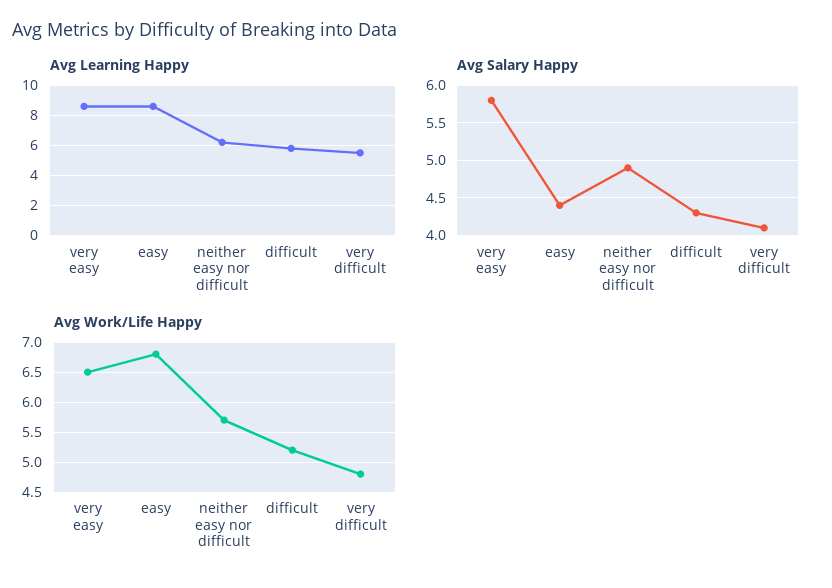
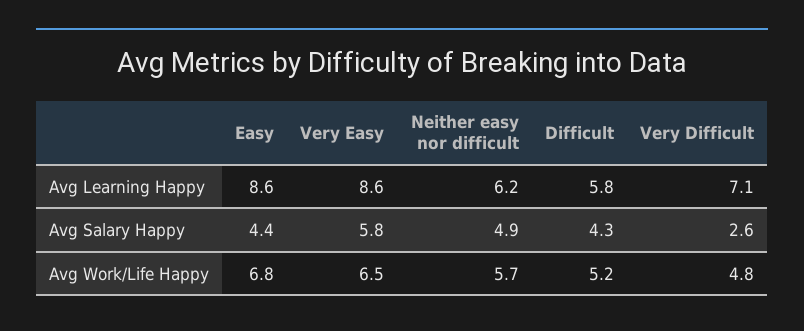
  {
    "Avg Learning Happy": {
      "very easy": 8.6,
      "easy": 8.6,
      "neither easy nor difficult": 6.2,
      "difficult": 5.8,
-     "very difficult": 5.5
+     "very difficult": 7.1
    },
    "Avg Salary Happy": {
      "very easy": 5.8,
      "easy": 4.4,
      "neither easy nor difficult": 4.9,
      "difficult": 4.3,
-     "very difficult": 4.1
+     "very difficult": 2.6
    },
    "Avg Work/Life Happy": {
      "very easy": 6.5,
      "easy": 6.8,
      "neither easy nor difficult": 5.7,
      "difficult": 5.2,
      "very difficult": 4.8
    }
  }

